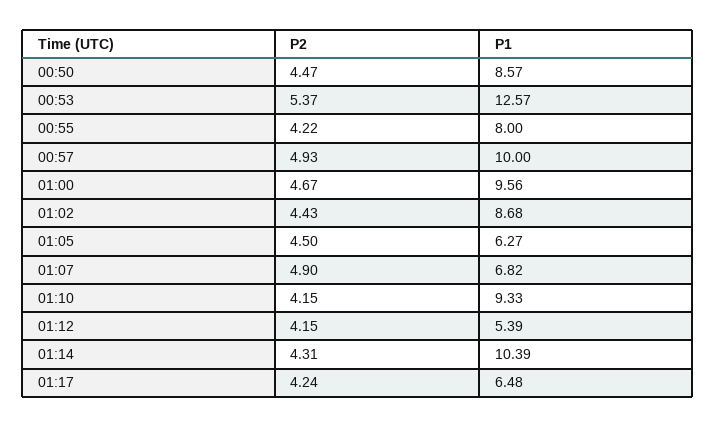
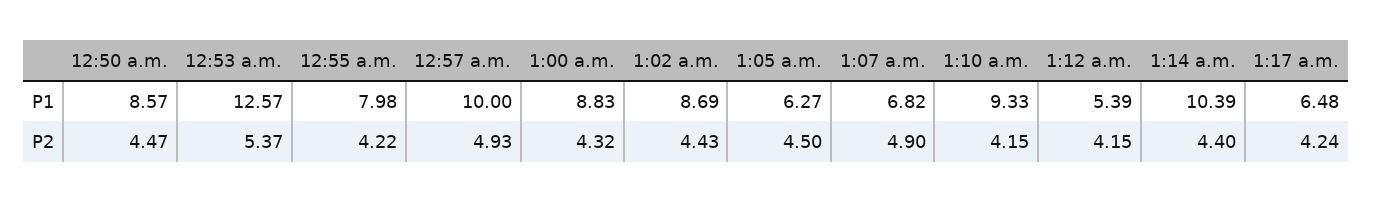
  {
    "P2": {
      "00:50": 4.47,
      "00:53": 5.37,
      "00:55": 4.22,
      "00:57": 4.93,
-     "01:00": 4.67,
+     "01:00": 4.32,
      "01:02": 4.43,
      "01:05": 4.5,
      "01:07": 4.9,
      "01:10": 4.15,
      "01:12": 4.15,
-     "01:14": 4.31,
+     "01:14": 4.4,
      "01:17": 4.24
    },
    "P1": {
      "00:50": 8.57,
      "00:53": 12.57,
-     "00:55": 8,
+     "00:55": 7.98,
      "00:57": 10,
-     "01:00": 9.56,
+     "01:00": 8.83,
-     "01:02": 8.68,
+     "01:02": 8.69,
      "01:05": 6.27,
      "01:07": 6.82,
      "01:10": 9.33,
      "01:12": 5.39,
      "01:14": 10.39,
      "01:17": 6.48
    }
  }

